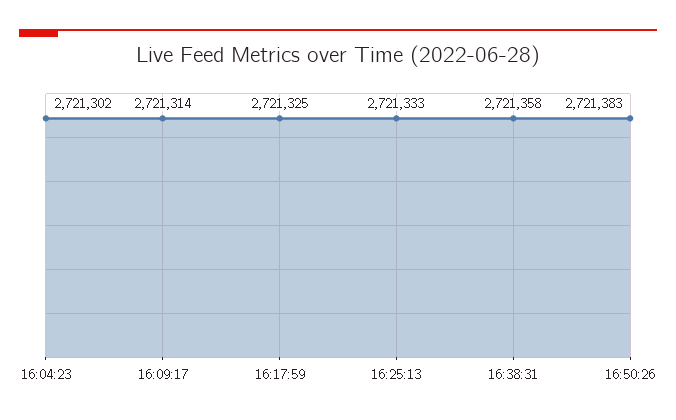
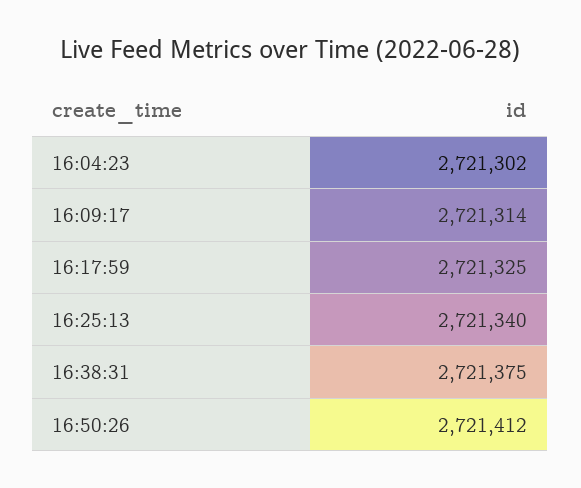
  {
    "16:04:23": 2721302,
    "16:09:17": 2721314,
    "16:17:59": 2721325,
-   "16:25:13": 2721333,
+   "16:25:13": 2721340,
-   "16:38:31": 2721358,
+   "16:38:31": 2721375,
-   "16:50:26": 2721383
+   "16:50:26": 2721412
  }

